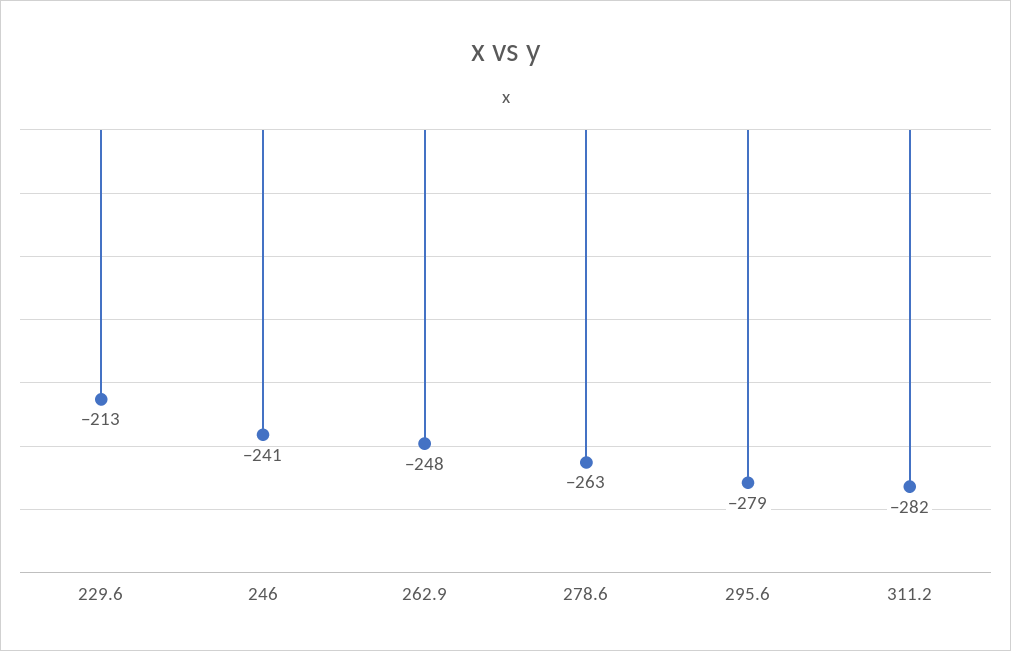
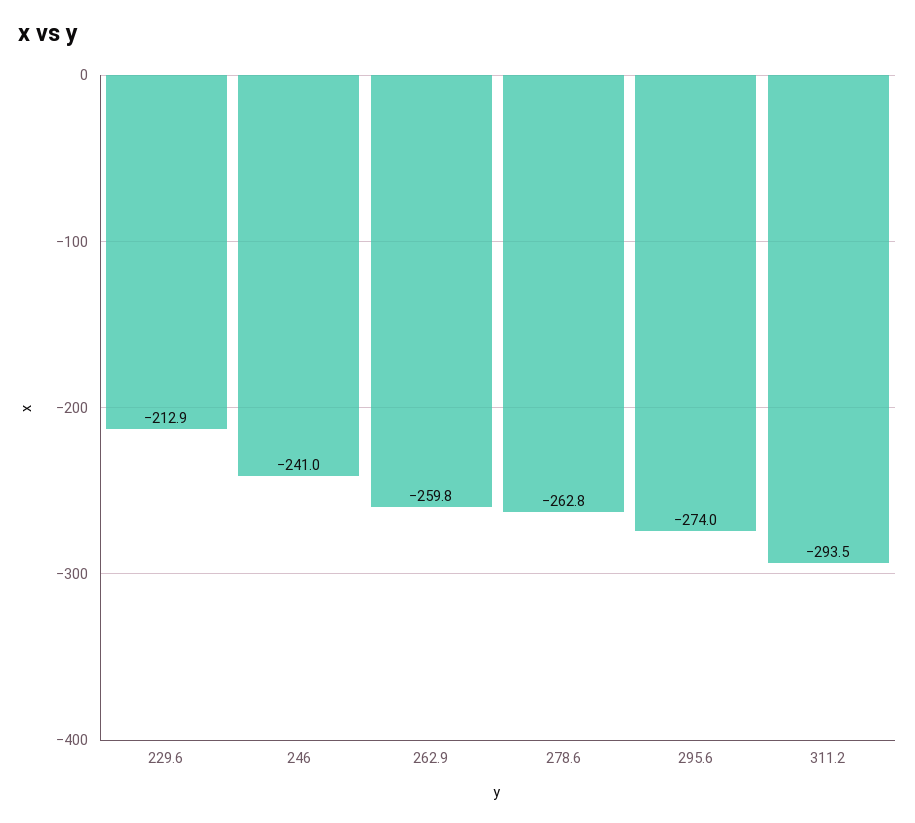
  {
    "229.6": -212.9,
    "246": -241,
-   "262.9": -248,
+   "262.9": -259.8,
    "278.6": -262.8,
-   "295.6": -279,
+   "295.6": -274,
-   "311.2": -282
+   "311.2": -293.5
  }

